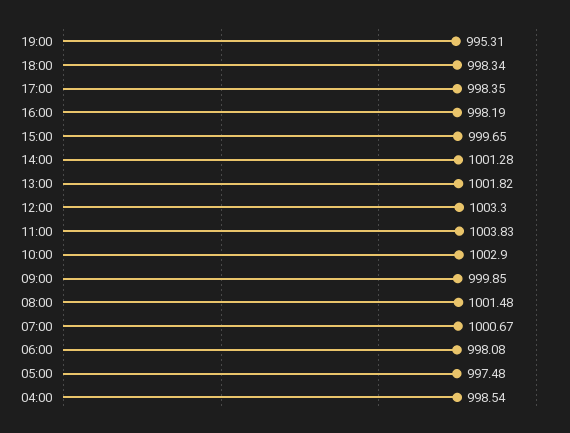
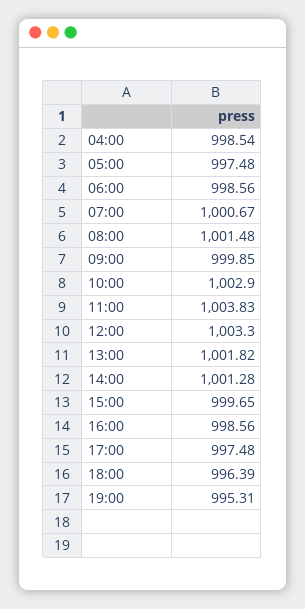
  {
    "19:00": 995.31,
-   "18:00": 998.34,
+   "18:00": 996.39,
-   "17:00": 998.35,
+   "17:00": 997.48,
-   "16:00": 998.19,
+   "16:00": 998.56,
    "15:00": 999.65,
    "14:00": 1001.28,
    "13:00": 1001.82,
    "12:00": 1003.3,
    "11:00": 1003.83,
    "10:00": 1002.9,
    "09:00": 999.85,
    "08:00": 1001.48,
    "07:00": 1000.67,
-   "06:00": 998.08,
+   "06:00": 998.56,
    "05:00": 997.48,
    "04:00": 998.54
  }

